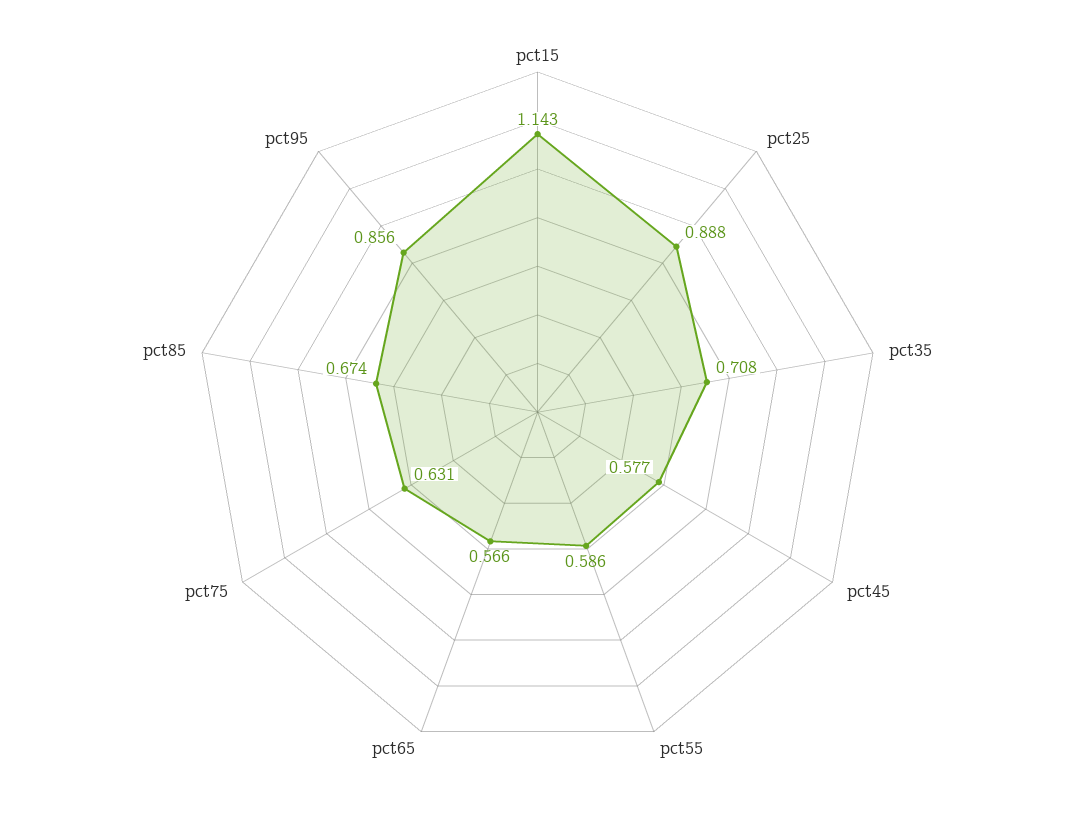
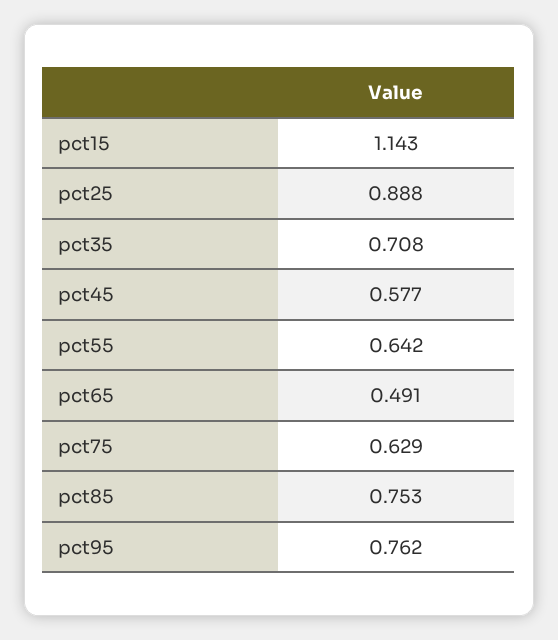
  {
    "pct15": 1.143,
    "pct25": 0.888,
    "pct35": 0.708,
    "pct45": 0.577,
-   "pct55": 0.586,
+   "pct55": 0.642,
-   "pct65": 0.566,
+   "pct65": 0.491,
-   "pct75": 0.631,
+   "pct75": 0.629,
-   "pct85": 0.674,
+   "pct85": 0.753,
-   "pct95": 0.856
+   "pct95": 0.762
  }

